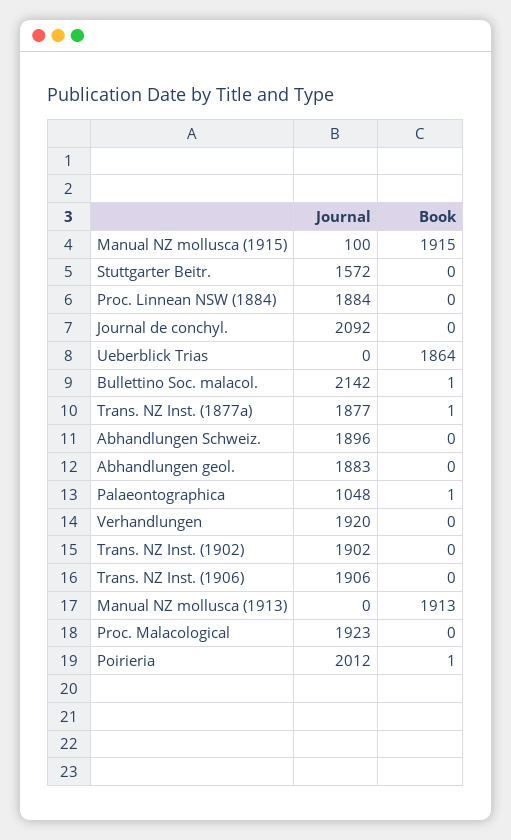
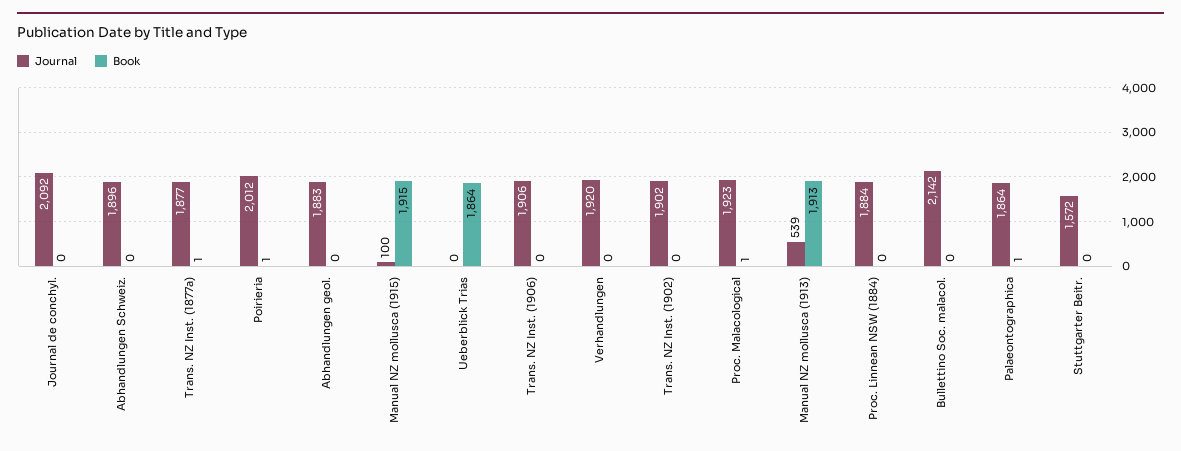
  {
    "Journal": {
      "Manual NZ mollusca (1915)": 100,
      "Stuttgarter Beitr.": 1572,
      "Proc. Linnean NSW (1884)": 1884,
      "Journal de conchyl.": 2092,
      "Ueberblick Trias": 0,
      "Bullettino Soc. malacol.": 2142,
      "Trans. NZ Inst. (1877a)": 1877,
      "Abhandlungen Schweiz.": 1896,
      "Abhandlungen geol.": 1883,
-     "Palaeontographica": 1048,
+     "Palaeontographica": 1864,
      "Verhandlungen": 1920,
      "Trans. NZ Inst. (1902)": 1902,
      "Trans. NZ Inst. (1906)": 1906,
-     "Manual NZ mollusca (1913)": 0,
+     "Manual NZ mollusca (1913)": 539,
      "Proc. Malacological": 1923,
      "Poirieria": 2012
    },
    "Book": {
      "Manual NZ mollusca (1915)": 1915,
      "Stuttgarter Beitr.": 0,
      "Proc. Linnean NSW (1884)": 0,
      "Journal de conchyl.": 0,
      "Ueberblick Trias": 1864,
-     "Bullettino Soc. malacol.": 1,
+     "Bullettino Soc. malacol.": 0,
      "Trans. NZ Inst. (1877a)": 1,
      "Abhandlungen Schweiz.": 0,
      "Abhandlungen geol.": 0,
      "Palaeontographica": 1,
      "Verhandlungen": 0,
      "Trans. NZ Inst. (1902)": 0,
      "Trans. NZ Inst. (1906)": 0,
      "Manual NZ mollusca (1913)": 1913,
-     "Proc. Malacological": 0,
+     "Proc. Malacological": 1,
      "Poirieria": 1
    }
  }

